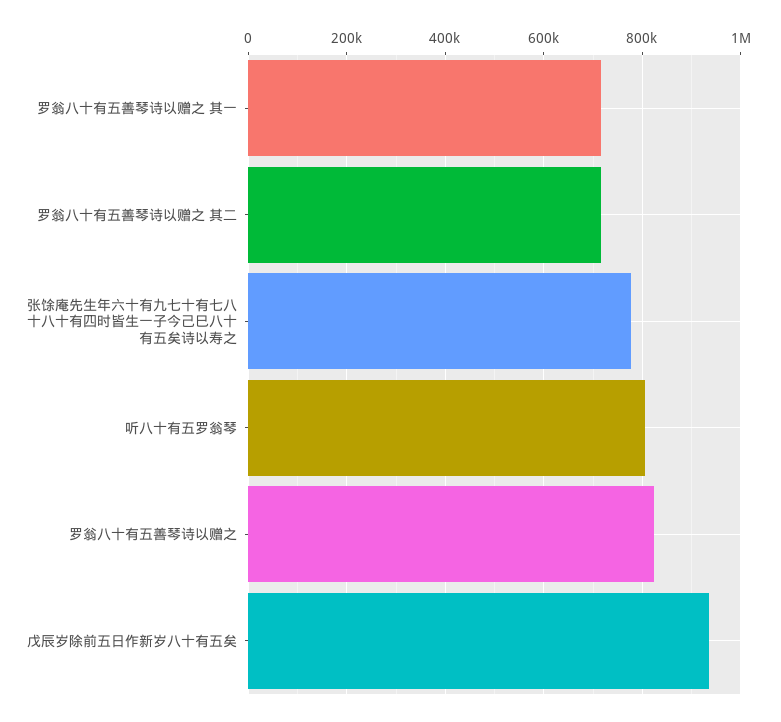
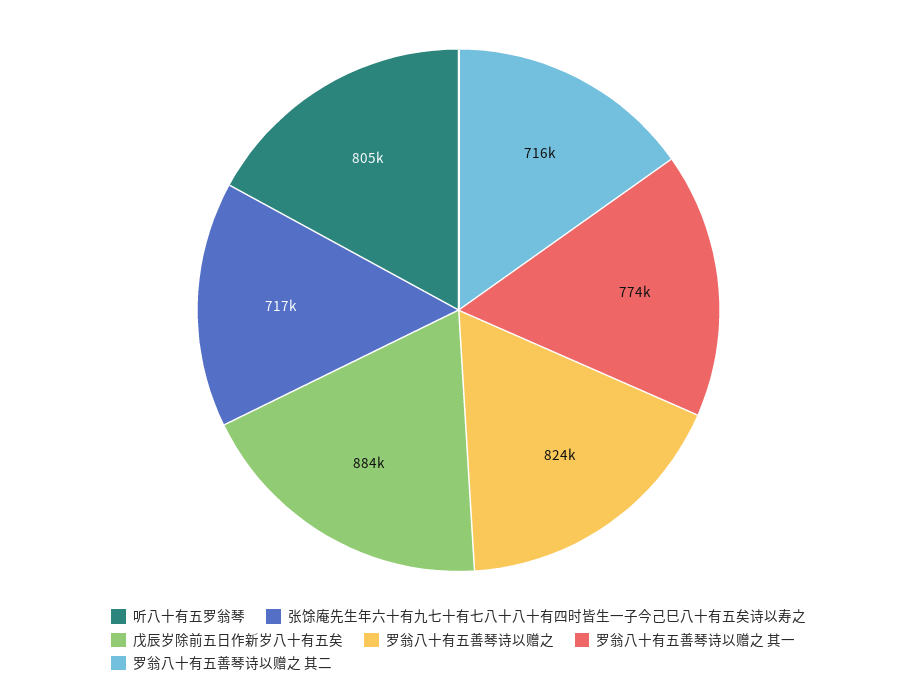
  {
-   "罗翁八十有五善琴诗以赠之 其一": 720000,
+   "罗翁八十有五善琴诗以赠之 其一": 774000,
    "罗翁八十有五善琴诗以赠之 其二": 716000,
-   "张馀庵先生年六十有九七十有七八十八十有四时皆生一子今己巳八十有五矣诗以寿之": 780000,
+   "张馀庵先生年六十有九七十有七八十八十有四时皆生一子今己巳八十有五矣诗以寿之": 717000,
    "听八十有五罗翁琴": 805000,
    "罗翁八十有五善琴诗以赠之": 824000,
-   "戊辰岁除前五日作新岁八十有五矣": 940000
+   "戊辰岁除前五日作新岁八十有五矣": 884000
  }

